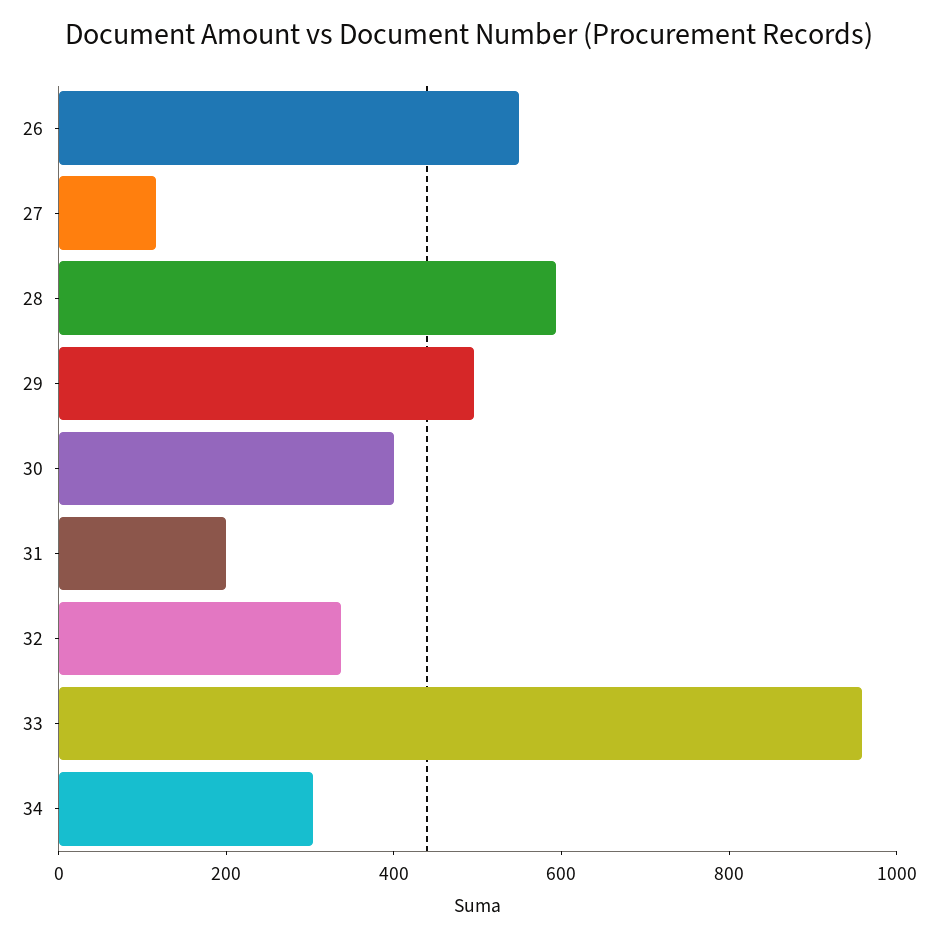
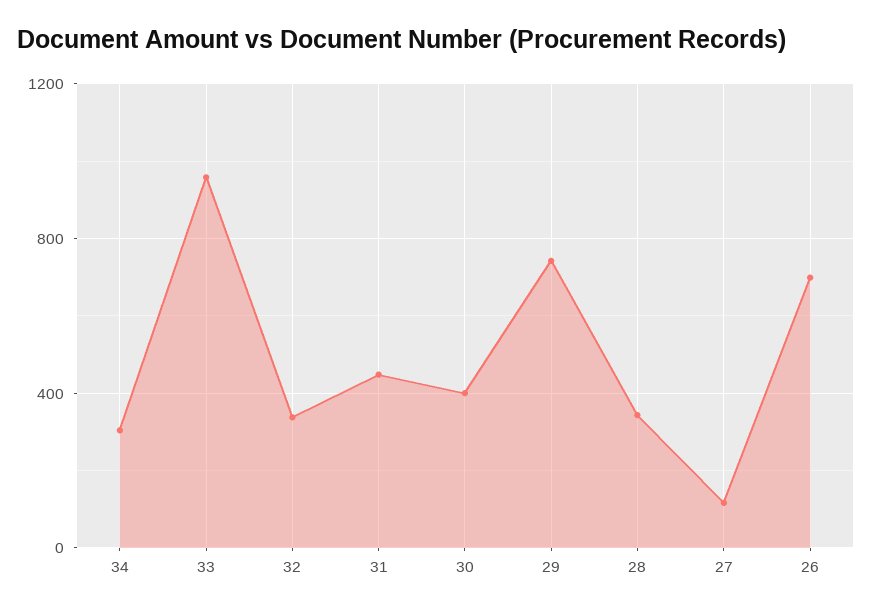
  {
-   "26": 550,
+   "26": 700,
    "27": 100,
-   "28": 600,
+   "28": 350,
-   "29": 500,
+   "29": 750,
    "30": 400,
-   "31": 200,
+   "31": 450,
    "32": 350,
    "33": 950,
    "34": 300
  }

